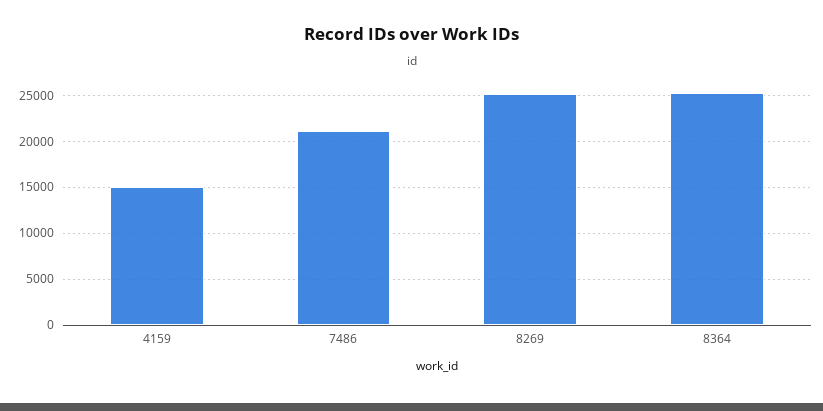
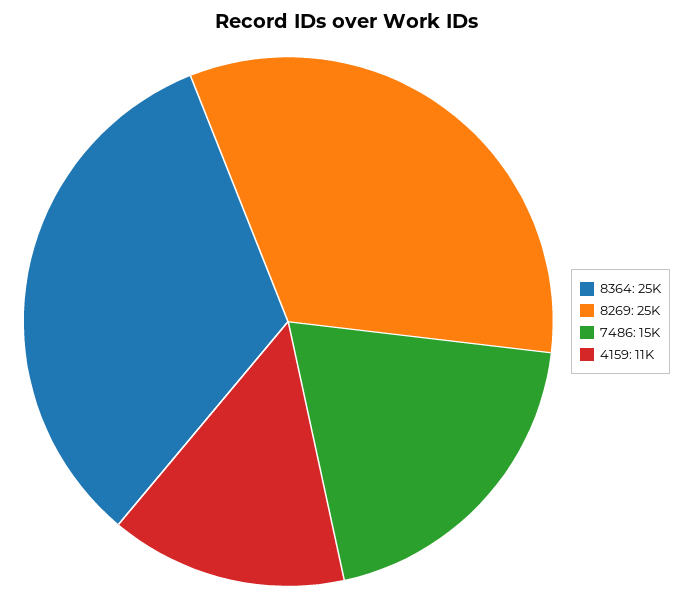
  {
-   "4159": 15000,
+   "4159": 11000,
-   "7486": 21000,
+   "7486": 15000,
    "8269": 25000,
    "8364": 25000
  }

